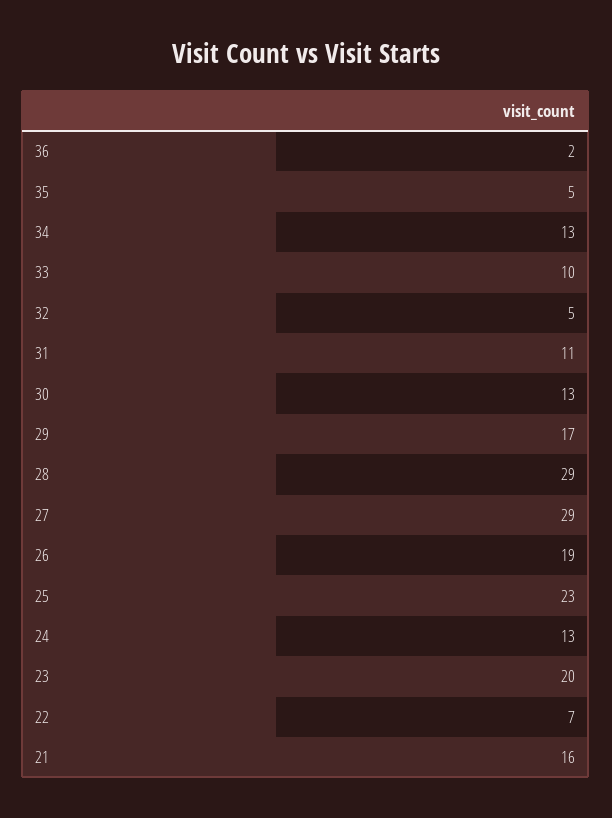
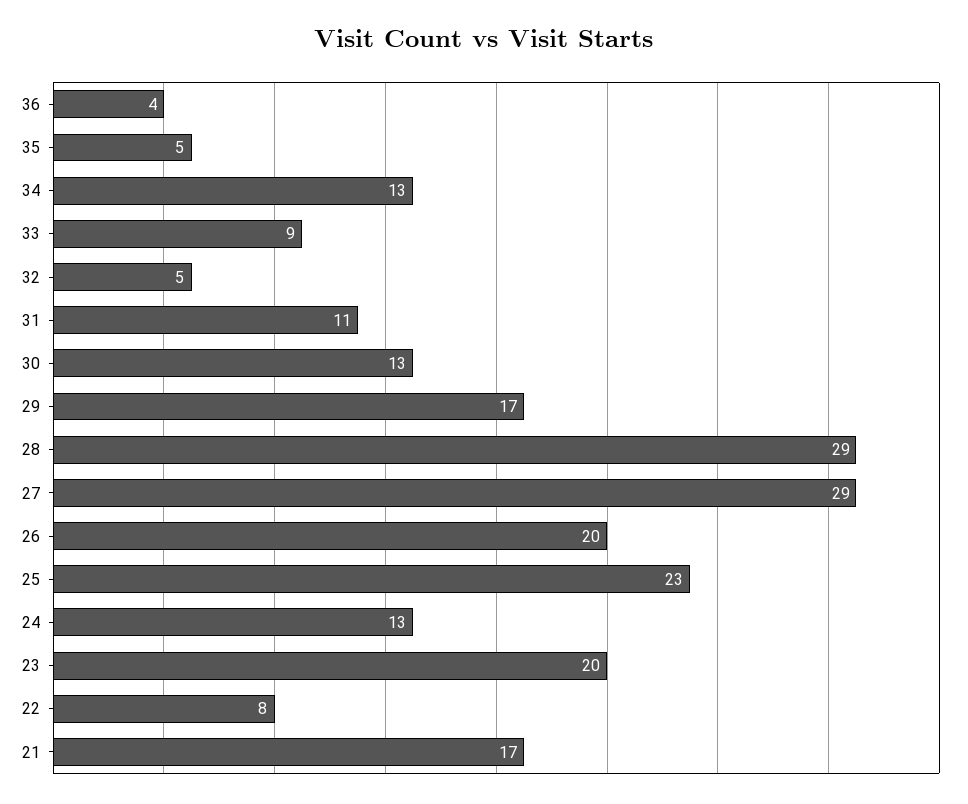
  {
-   "36": 2,
+   "36": 4,
    "35": 5,
    "34": 13,
-   "33": 10,
+   "33": 9,
    "32": 5,
    "31": 11,
    "30": 13,
    "29": 17,
    "28": 29,
    "27": 29,
-   "26": 19,
+   "26": 20,
    "25": 23,
    "24": 13,
    "23": 20,
-   "22": 7,
+   "22": 8,
-   "21": 16
+   "21": 17
  }

